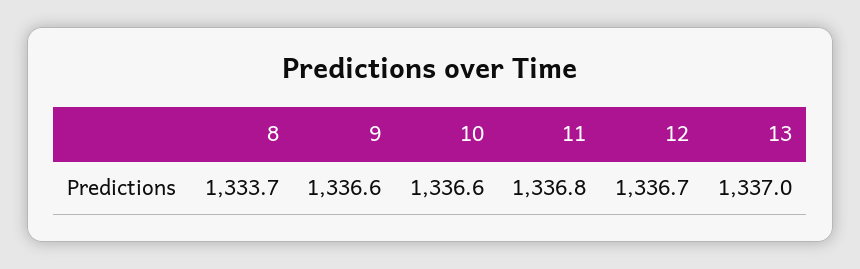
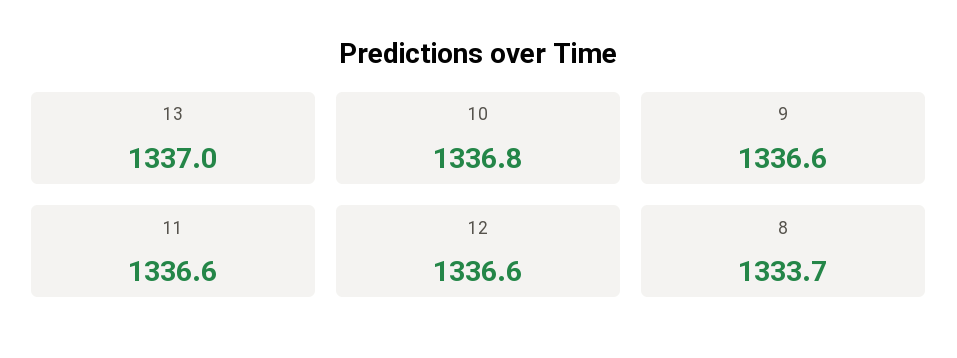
  {
    "8": 1333.7,
    "9": 1336.6,
-   "10": 1336.6,
+   "10": 1336.8,
-   "11": 1336.8,
+   "11": 1336.6,
-   "12": 1336.7,
+   "12": 1336.6,
    "13": 1337
  }

